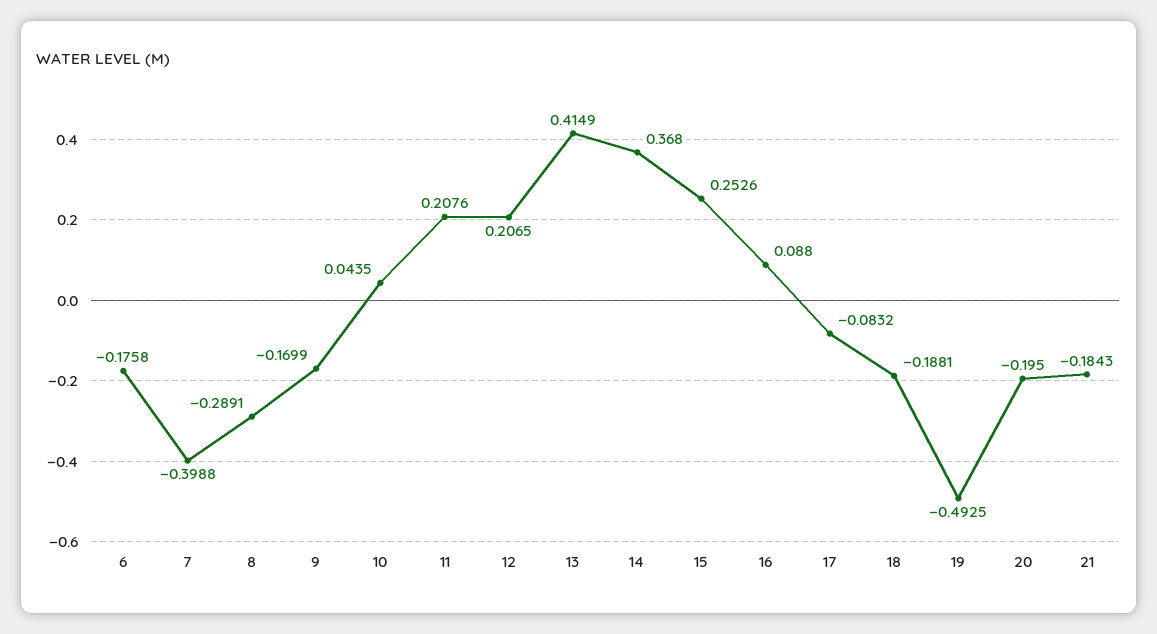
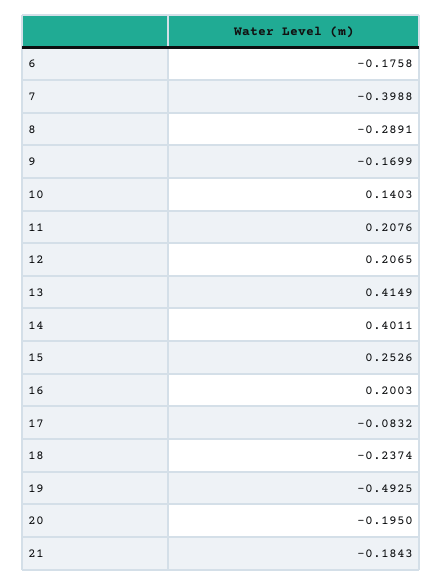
  {
    "6": -0.1758,
    "7": -0.3988,
    "8": -0.2891,
    "9": -0.1699,
-   "10": 0.0435,
+   "10": 0.1403,
    "11": 0.2076,
    "12": 0.2065,
    "13": 0.4149,
-   "14": 0.368,
+   "14": 0.4011,
    "15": 0.2526,
-   "16": 0.088,
+   "16": 0.2003,
    "17": -0.0832,
-   "18": -0.1881,
+   "18": -0.2374,
    "19": -0.4925,
    "20": -0.195,
    "21": -0.1843
  }

